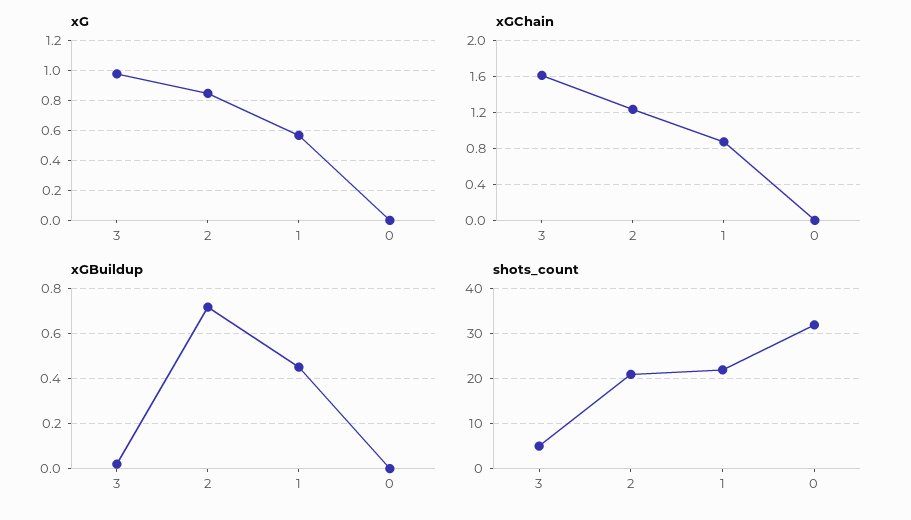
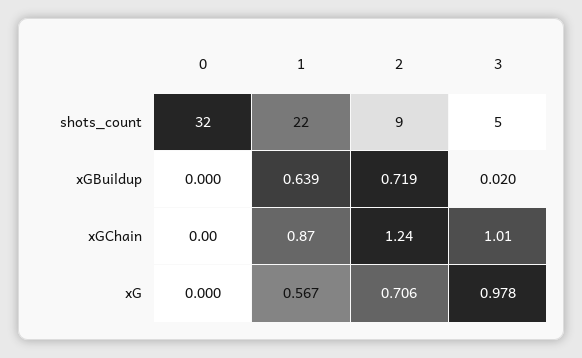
  {
    "xG": {
      "3": 0.978,
-     "2": 0.85,
+     "2": 0.706,
      "1": 0.567,
      "0": 0
    },
    "xGChain": {
-     "3": 1.6,
+     "3": 1.01,
      "2": 1.24,
      "1": 0.87,
      "0": 0
    },
    "xGBuildup": {
      "3": 0.02,
      "2": 0.719,
-     "1": 0.45,
+     "1": 0.639,
      "0": 0
    },
    "shots_count": {
      "3": 5,
-     "2": 20,
+     "2": 9,
      "1": 22,
      "0": 32
    }
  }

